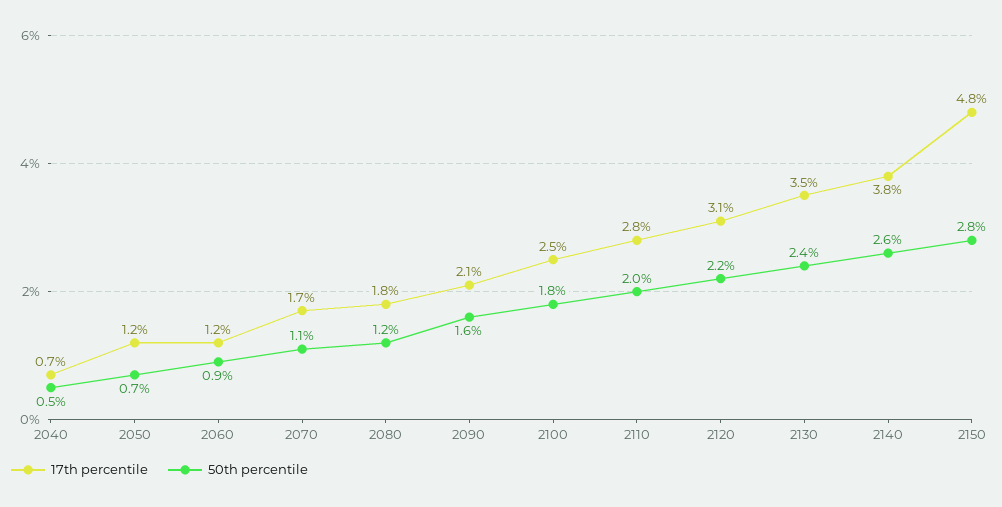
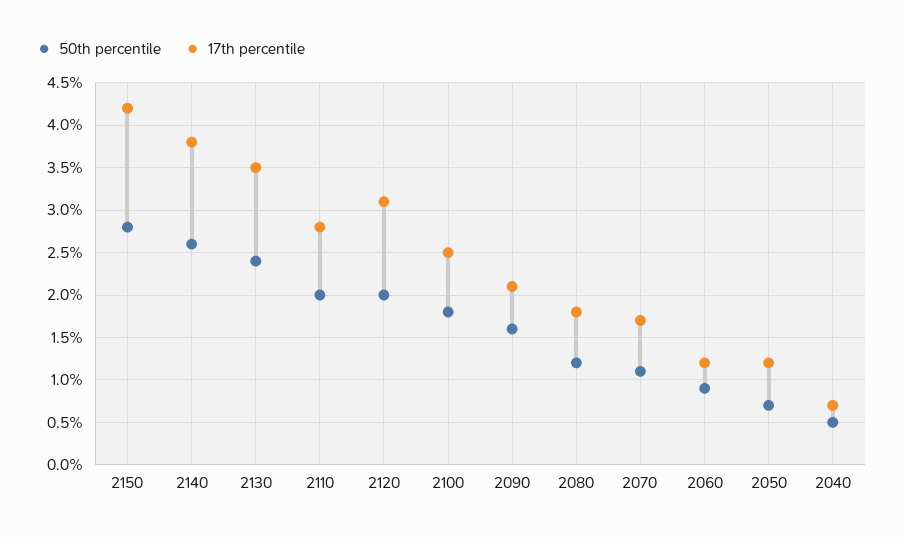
  {
    "17th percentile": {
      "2040": 0.7,
      "2050": 1.2,
      "2060": 1.2,
      "2070": 1.7,
      "2080": 1.8,
      "2090": 2.1,
      "2100": 2.5,
      "2110": 2.8,
      "2120": 3.1,
      "2130": 3.5,
      "2140": 3.8,
-     "2150": 4.8
+     "2150": 4.2
    },
    "50th percentile": {
      "2040": 0.5,
      "2050": 0.7,
      "2060": 0.9,
      "2070": 1.1,
      "2080": 1.2,
      "2090": 1.6,
      "2100": 1.8,
      "2110": 2,
-     "2120": 2.2,
+     "2120": 2,
      "2130": 2.4,
      "2140": 2.6,
      "2150": 2.8
    }
  }

